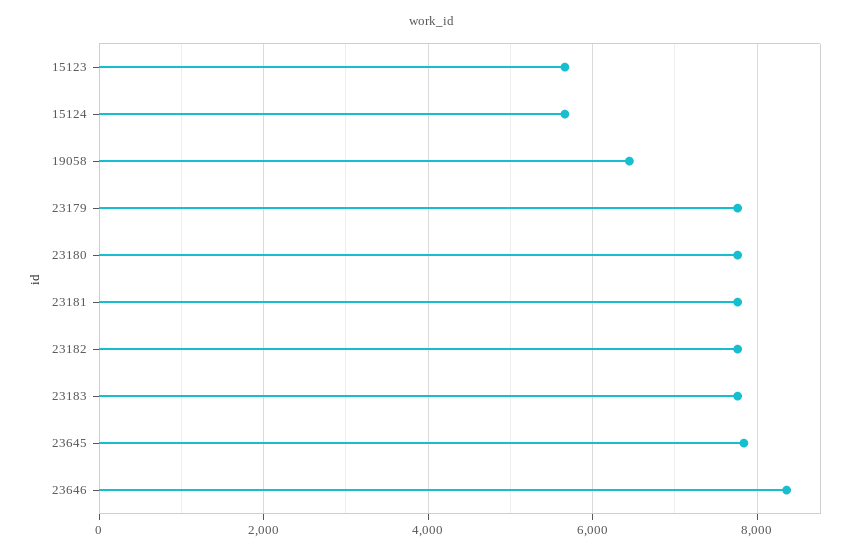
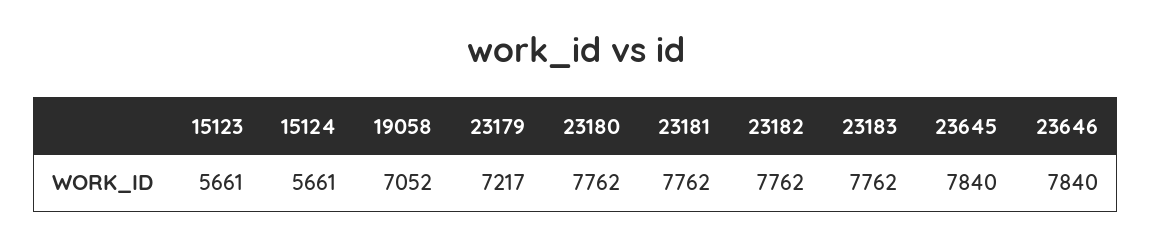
  {
    "15123": 5661,
    "15124": 5661,
-   "19058": 6400,
+   "19058": 7052,
-   "23179": 7800,
+   "23179": 7217,
    "23180": 7762,
    "23181": 7762,
    "23182": 7762,
    "23183": 7762,
    "23645": 7840,
-   "23646": 8400
+   "23646": 7840
  }

